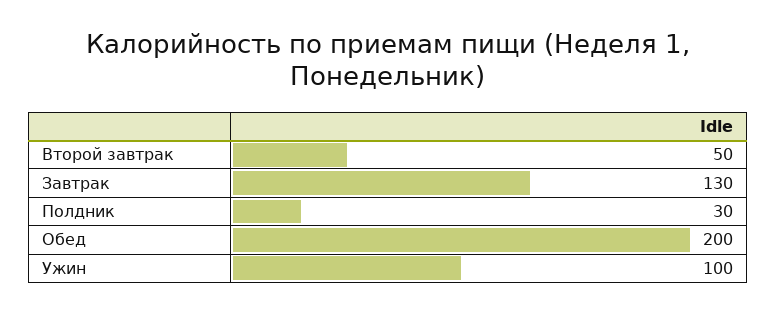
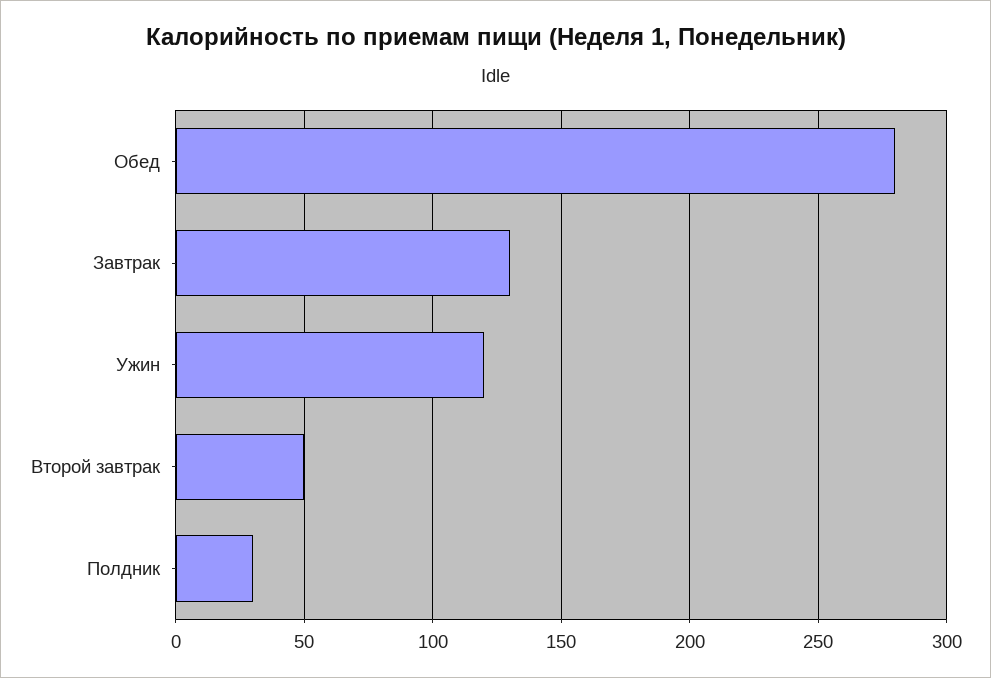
  {
    "Второй завтрак": 50,
    "Завтрак": 130,
    "Полдник": 30,
-   "Обед": 200,
+   "Обед": 280,
-   "Ужин": 100
+   "Ужин": 120
  }

